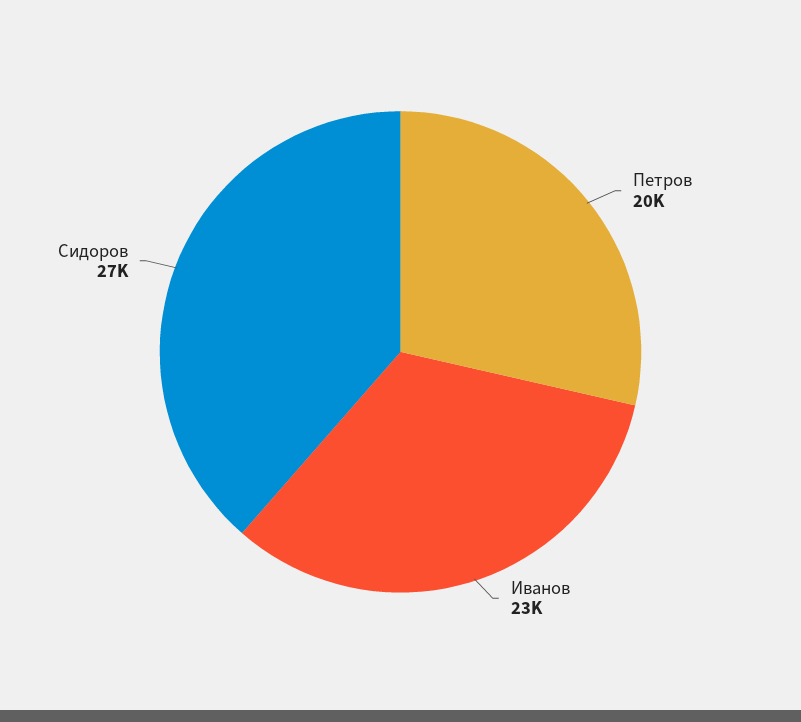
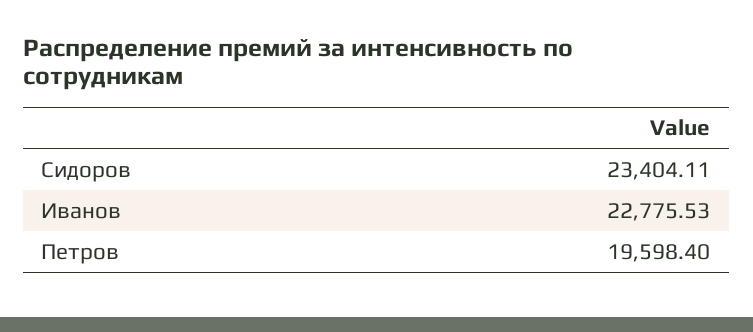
  {
    "Петров": 19598.4,
    "Иванов": 22775.53,
-   "Сидоров": 27000
+   "Сидоров": 23404.11
  }

